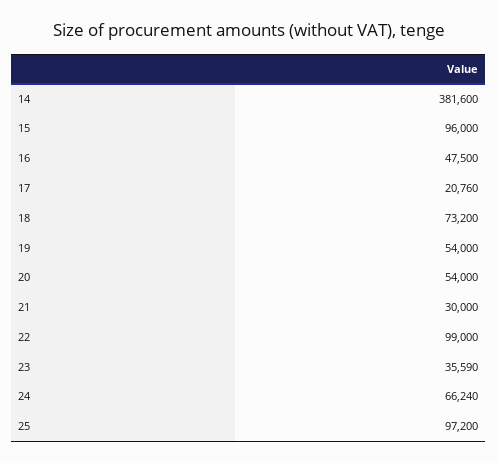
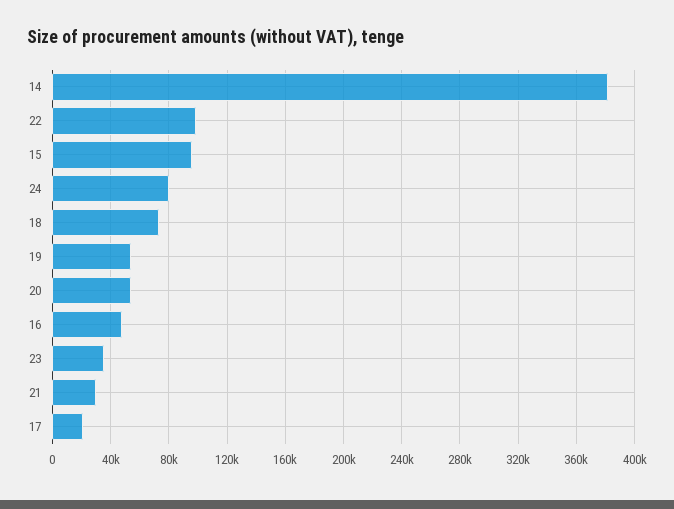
  {
    "14": 381600,
    "15": 96000,
    "16": 47500,
    "17": 20760,
    "18": 73200,
    "19": 54000,
    "20": 54000,
    "21": 30000,
    "22": 99000,
    "23": 35590,
-   "24": 66240,
+   "24": 80000
-   "25": 97200
  }

